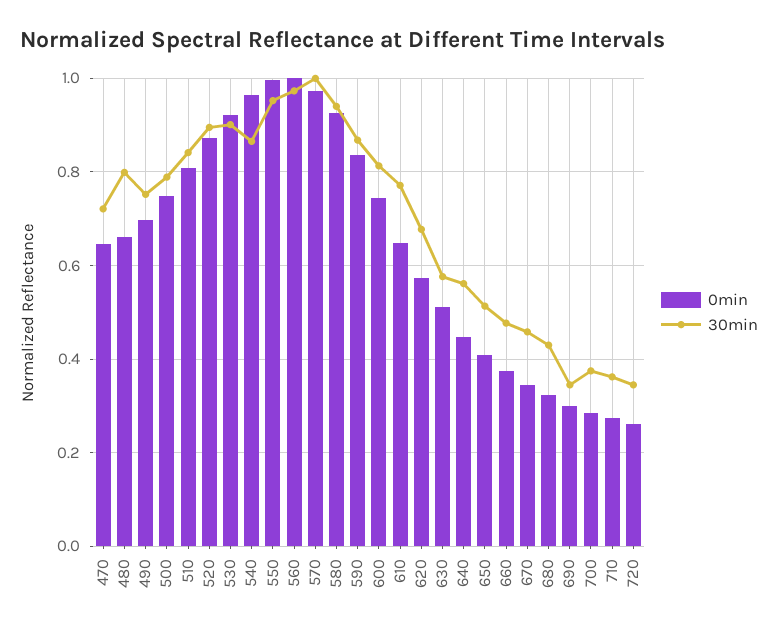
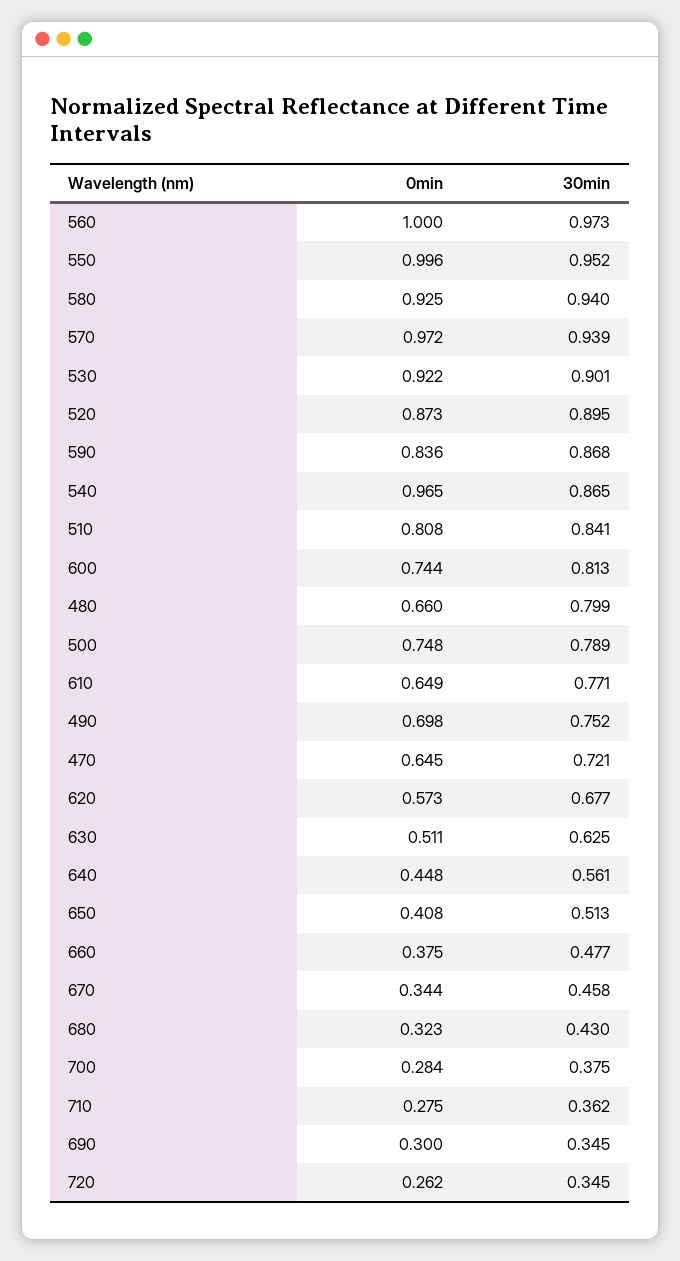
  {
    "0min": {
      "470": 0.645,
      "480": 0.66,
      "490": 0.698,
      "500": 0.748,
      "510": 0.808,
      "520": 0.873,
      "530": 0.922,
      "540": 0.965,
      "550": 0.996,
      "560": 1,
      "570": 0.972,
      "580": 0.925,
      "590": 0.836,
      "600": 0.744,
      "610": 0.649,
      "620": 0.573,
      "630": 0.511,
      "640": 0.448,
      "650": 0.408,
      "660": 0.375,
      "670": 0.344,
      "680": 0.323,
      "690": 0.3,
      "700": 0.284,
      "710": 0.275,
      "720": 0.262
    },
    "30min": {
      "470": 0.721,
      "480": 0.799,
      "490": 0.752,
      "500": 0.789,
      "510": 0.841,
      "520": 0.895,
      "530": 0.901,
      "540": 0.865,
      "550": 0.952,
      "560": 0.973,
-     "570": 1,
+     "570": 0.939,
      "580": 0.94,
      "590": 0.868,
      "600": 0.813,
      "610": 0.771,
      "620": 0.677,
-     "630": 0.58,
+     "630": 0.625,
      "640": 0.561,
      "650": 0.513,
      "660": 0.477,
      "670": 0.458,
      "680": 0.43,
      "690": 0.345,
      "700": 0.375,
      "710": 0.362,
      "720": 0.345
    }
  }

